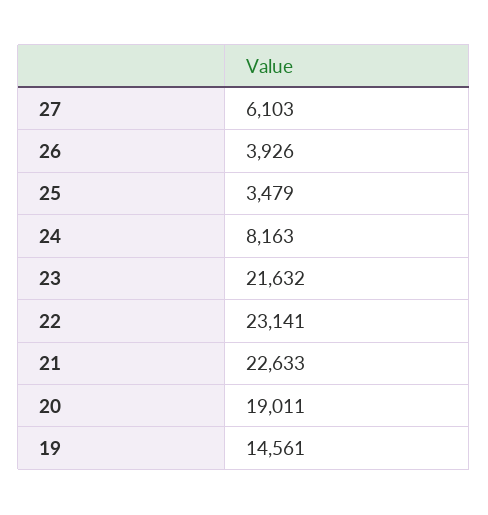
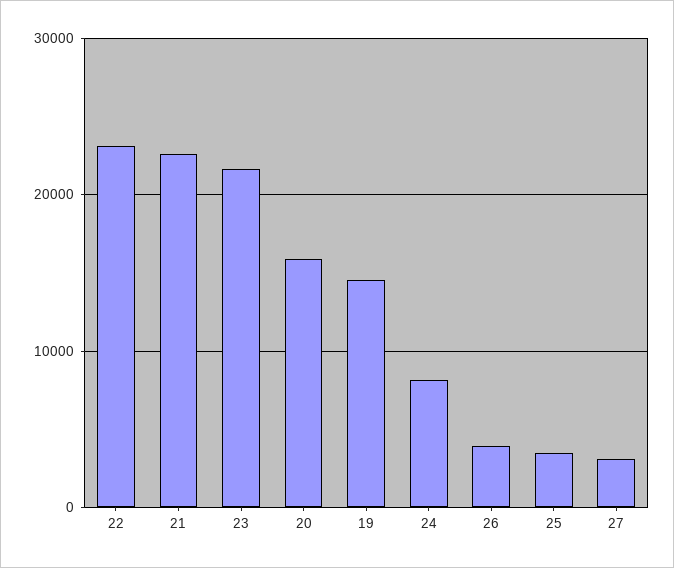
  {
-   "27": 6103,
+   "27": 3000,
    "26": 3926,
    "25": 3479,
    "24": 8163,
    "23": 21632,
    "22": 23141,
    "21": 22633,
-   "20": 19011,
+   "20": 16000,
    "19": 14561
  }

